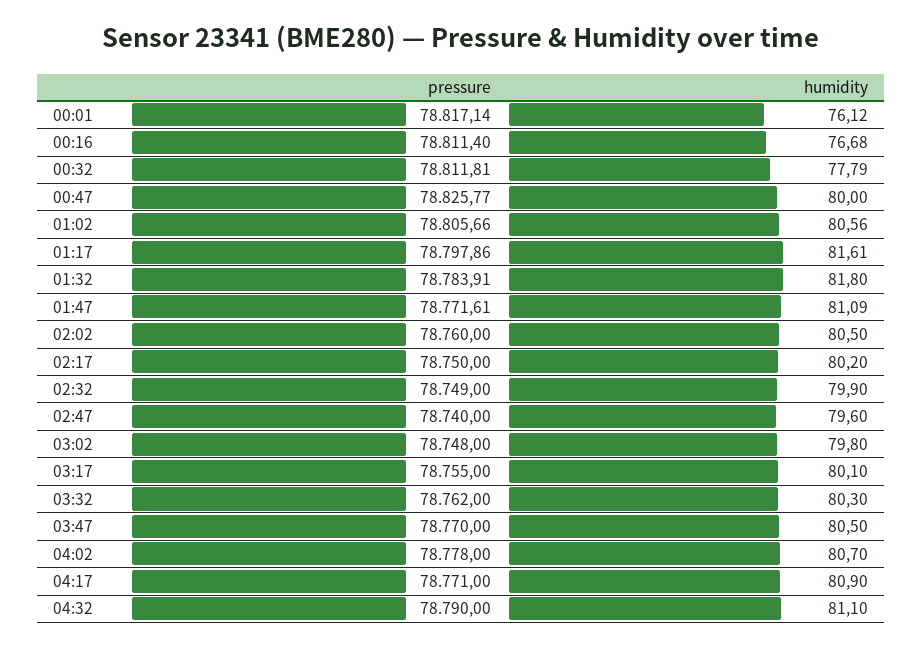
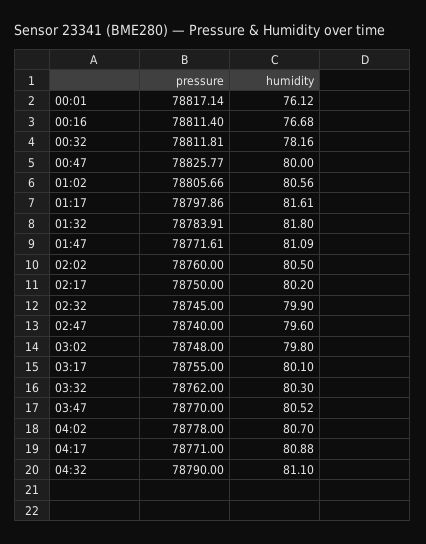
  {
    "pressure": {
      "00:01": 78817.14,
      "00:16": 78811.4,
      "00:32": 78811.81,
      "00:47": 78825.77,
      "01:02": 78805.66,
      "01:17": 78797.86,
      "01:32": 78783.91,
      "01:47": 78771.61,
      "02:02": 78760,
      "02:17": 78750,
-     "02:32": 78749,
+     "02:32": 78745,
      "02:47": 78740,
      "03:02": 78748,
      "03:17": 78755,
      "03:32": 78762,
      "03:47": 78770,
      "04:02": 78778,
      "04:17": 78771,
      "04:32": 78790
    },
    "humidity": {
      "00:01": 76.12,
      "00:16": 76.68,
-     "00:32": 77.79,
+     "00:32": 78.16,
      "00:47": 80,
      "01:02": 80.56,
      "01:17": 81.61,
      "01:32": 81.8,
      "01:47": 81.09,
      "02:02": 80.5,
      "02:17": 80.2,
      "02:32": 79.9,
      "02:47": 79.6,
      "03:02": 79.8,
      "03:17": 80.1,
      "03:32": 80.3,
-     "03:47": 80.5,
+     "03:47": 80.52,
      "04:02": 80.7,
-     "04:17": 80.9,
+     "04:17": 80.88,
      "04:32": 81.1
    }
  }

